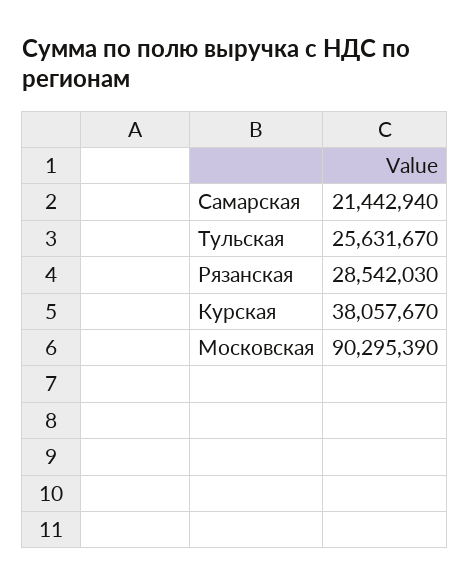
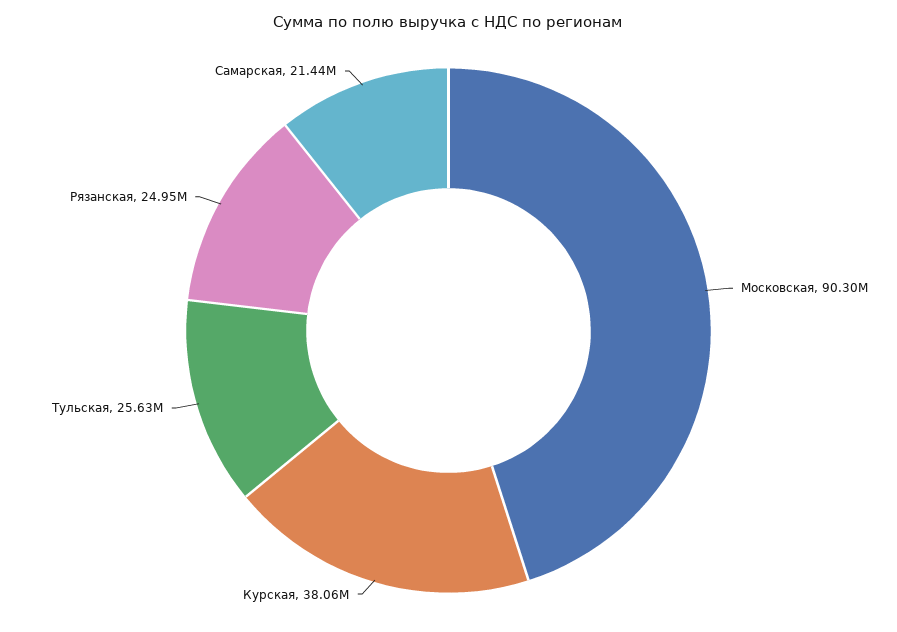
  {
    "Самарская": 21442940,
    "Тульская": 25631670,
-   "Рязанская": 28542030,
+   "Рязанская": 24950000,
    "Курская": 38057670,
    "Московская": 90295390
  }

